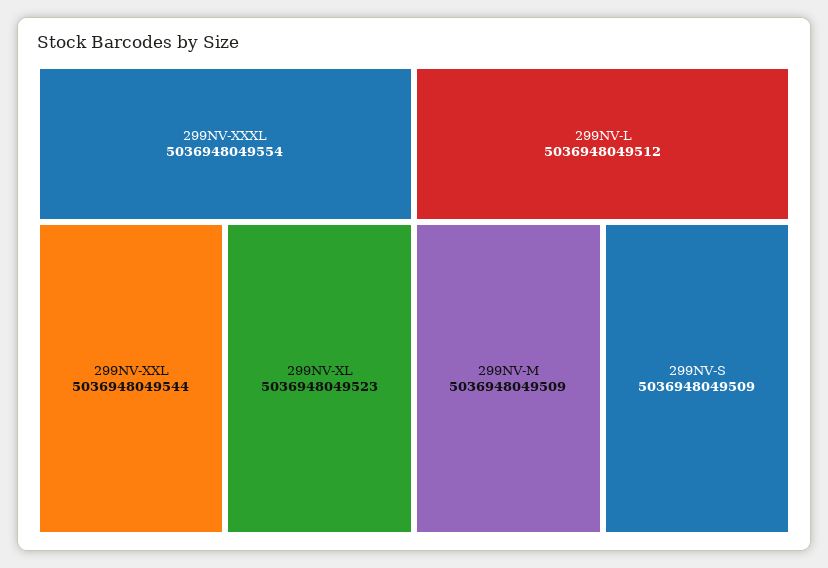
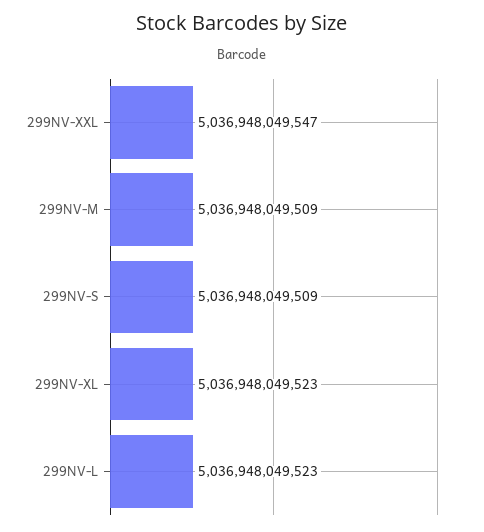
  {
-   "299NV-XXXL": 5036948049554,
-   "299NV-XXL": 5036948049544,
+   "299NV-XXL": 5036948049547,
    "299NV-XL": 5036948049523,
-   "299NV-L": 5036948049512,
+   "299NV-L": 5036948049523,
    "299NV-M": 5036948049509,
    "299NV-S": 5036948049509
  }

